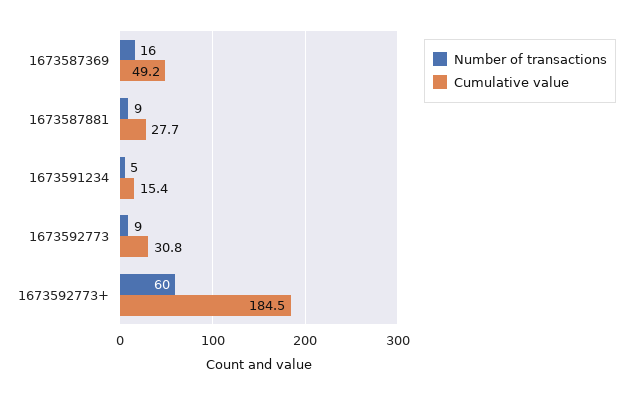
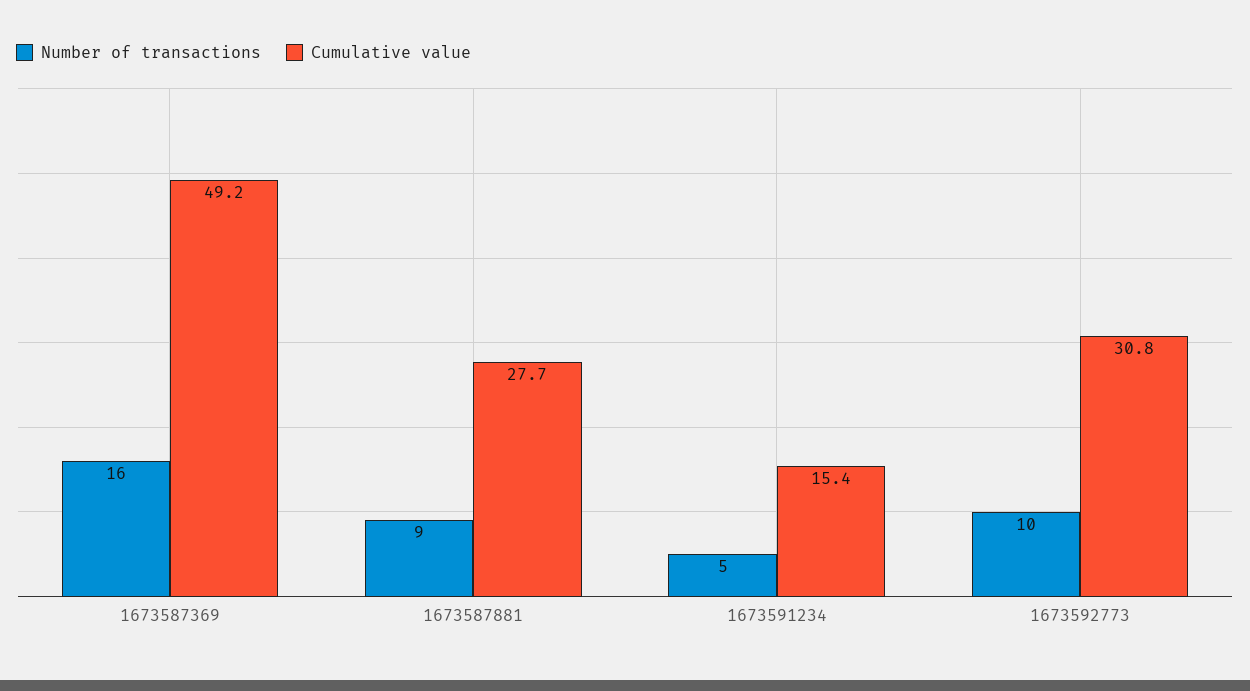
  {
    "Number of transactions": {
      "1673587369": 16,
      "1673587881": 9,
      "1673591234": 5,
-     "1673592773": 9,
+     "1673592773": 10
-     "1673592773+": 60
    },
    "Cumulative value": {
      "1673587369": 49.2,
      "1673587881": 27.7,
      "1673591234": 15.4,
-     "1673592773": 30.8,
+     "1673592773": 30.8
-     "1673592773+": 184.5
    }
  }

